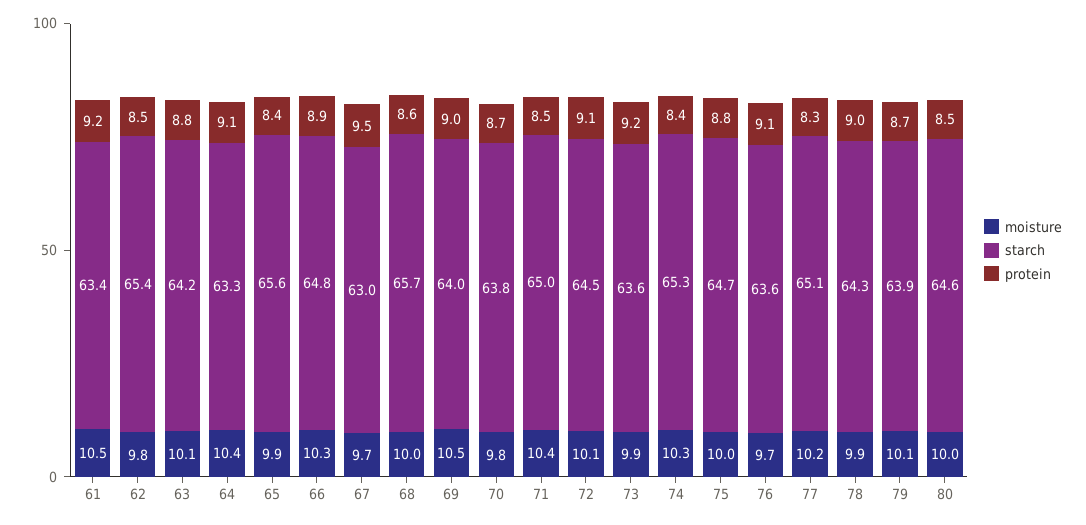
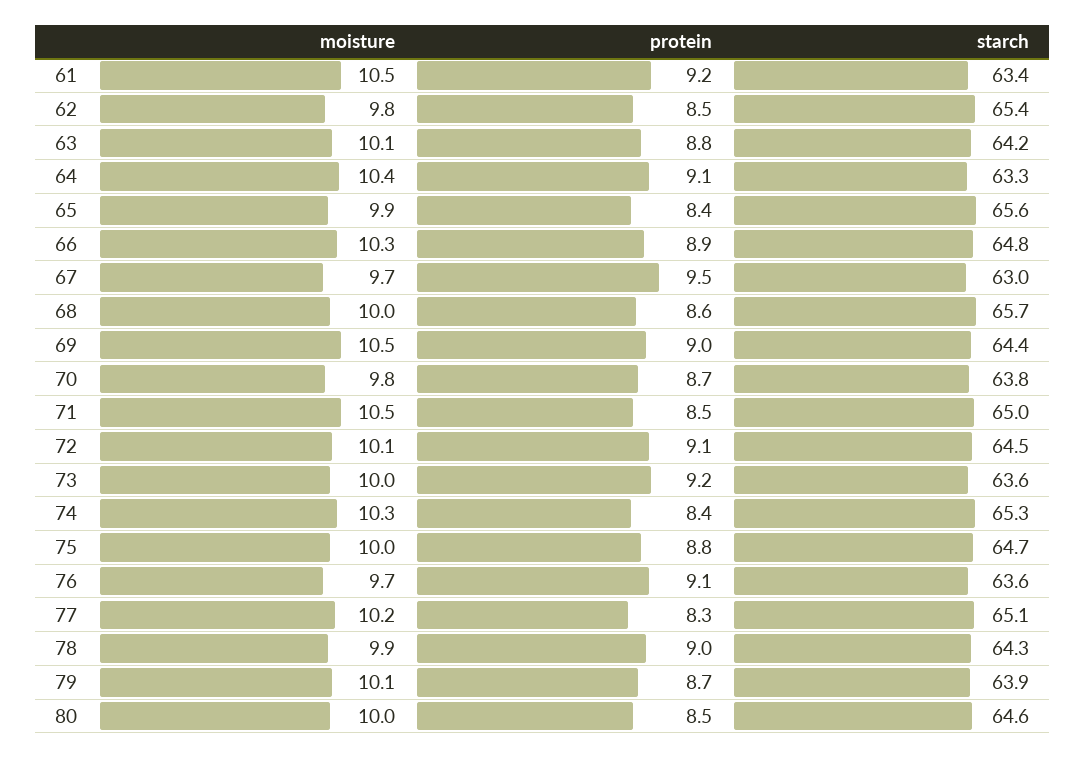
  {
    "moisture": {
      "61": 10.5,
      "62": 9.8,
      "63": 10.1,
      "64": 10.4,
      "65": 9.9,
      "66": 10.3,
      "67": 9.7,
      "68": 10,
      "69": 10.5,
      "70": 9.8,
-     "71": 10.4,
+     "71": 10.5,
      "72": 10.1,
-     "73": 9.9,
+     "73": 10,
      "74": 10.3,
      "75": 10,
      "76": 9.7,
      "77": 10.2,
      "78": 9.9,
      "79": 10.1,
      "80": 10
    },
    "starch": {
      "61": 63.4,
      "62": 65.4,
      "63": 64.2,
      "64": 63.3,
      "65": 65.6,
      "66": 64.8,
      "67": 63,
      "68": 65.7,
-     "69": 64,
+     "69": 64.4,
      "70": 63.8,
      "71": 65,
      "72": 64.5,
      "73": 63.6,
      "74": 65.3,
      "75": 64.7,
      "76": 63.6,
      "77": 65.1,
      "78": 64.3,
      "79": 63.9,
      "80": 64.6
    },
    "protein": {
      "61": 9.2,
      "62": 8.5,
      "63": 8.8,
      "64": 9.1,
      "65": 8.4,
      "66": 8.9,
      "67": 9.5,
      "68": 8.6,
      "69": 9,
      "70": 8.7,
      "71": 8.5,
      "72": 9.1,
      "73": 9.2,
      "74": 8.4,
      "75": 8.8,
      "76": 9.1,
      "77": 8.3,
      "78": 9,
      "79": 8.7,
      "80": 8.5
    }
  }

